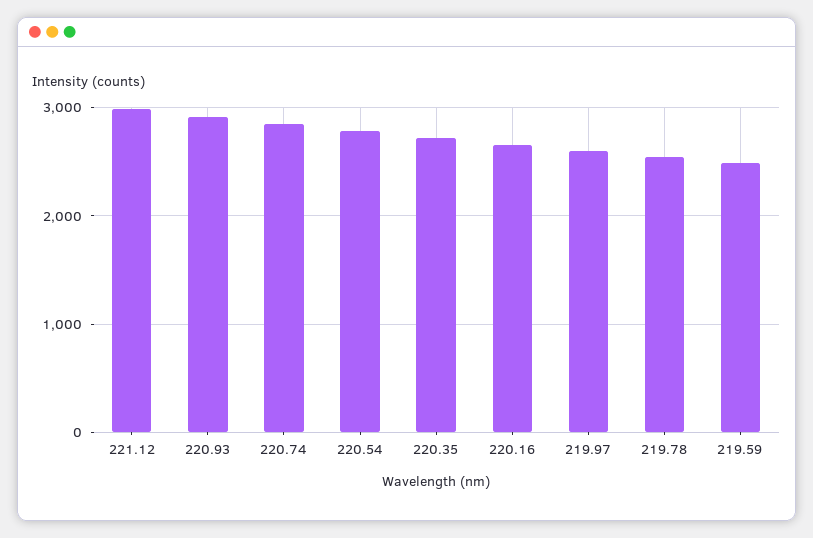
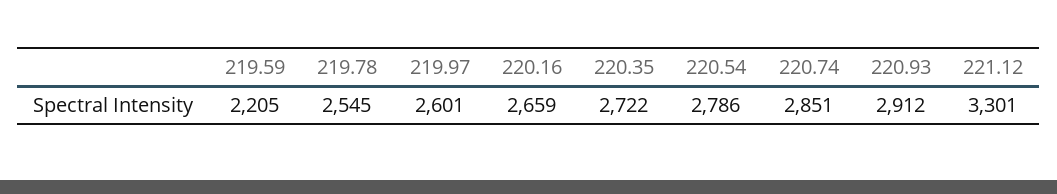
  {
-   "221.12": 3000,
+   "221.12": 3301,
    "220.93": 2912,
    "220.74": 2851,
    "220.54": 2786,
    "220.35": 2722,
    "220.16": 2659,
    "219.97": 2601,
    "219.78": 2545,
-   "219.59": 2500
+   "219.59": 2205
  }

